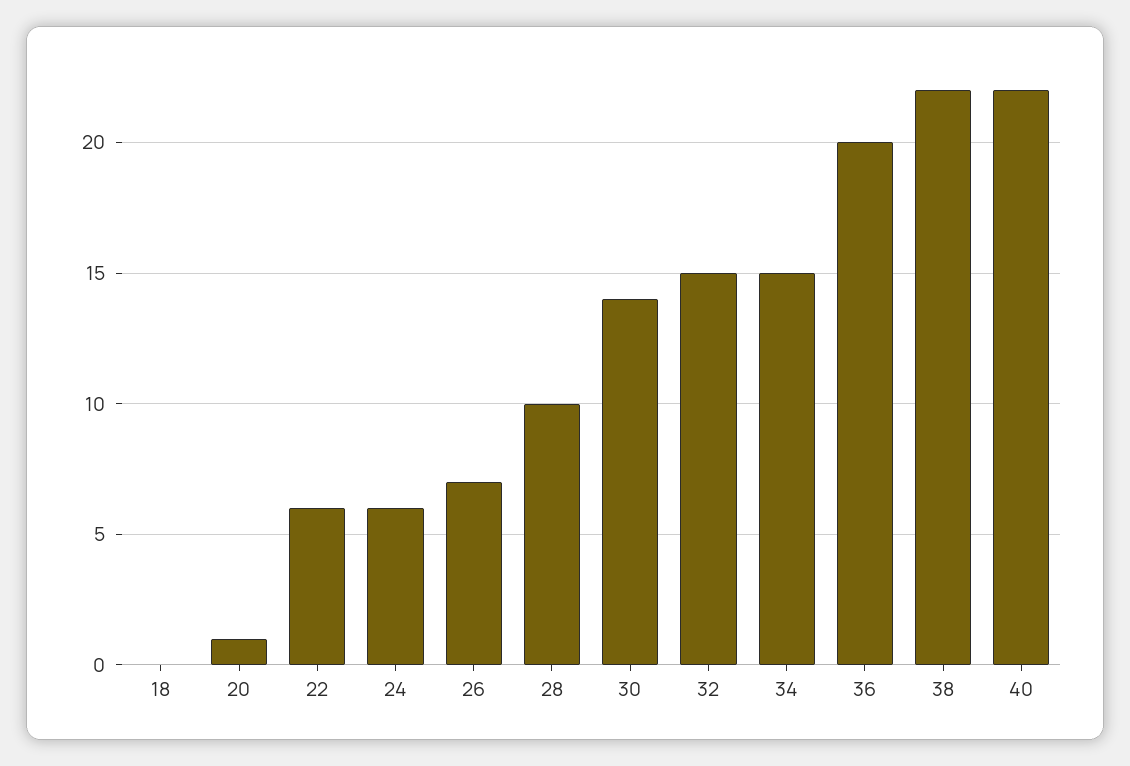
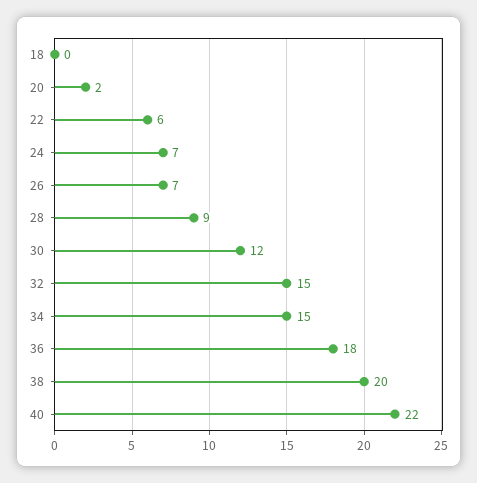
  {
    "18": 0,
-   "20": 1,
+   "20": 2,
    "22": 6,
-   "24": 6,
+   "24": 7,
    "26": 7,
-   "28": 10,
+   "28": 9,
-   "30": 14,
+   "30": 12,
    "32": 15,
    "34": 15,
-   "36": 20,
+   "36": 18,
-   "38": 22,
+   "38": 20,
    "40": 22
  }

